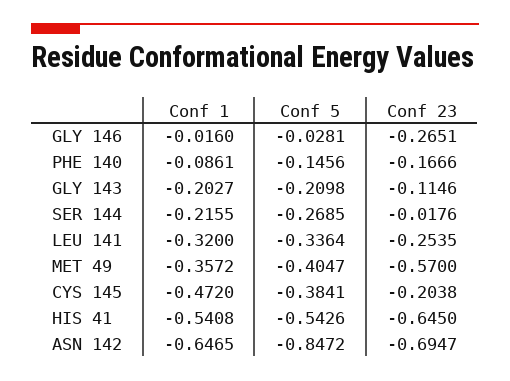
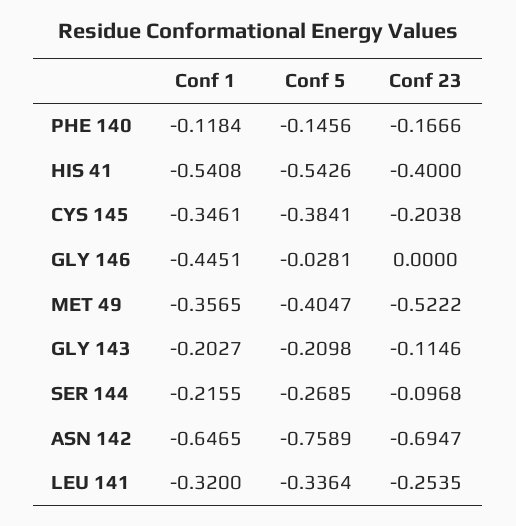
  {
    "Conf 1": {
-     "GLY 146": -0.016,
+     "GLY 146": -0.4451,
-     "PHE 140": -0.0861,
+     "PHE 140": -0.1184,
      "GLY 143": -0.2027,
      "SER 144": -0.2155,
      "LEU 141": -0.32,
-     "MET 49": -0.3572,
+     "MET 49": -0.3565,
-     "CYS 145": -0.472,
+     "CYS 145": -0.3461,
      "HIS 41": -0.5408,
      "ASN 142": -0.6465
    },
    "Conf 5": {
      "GLY 146": -0.0281,
      "PHE 140": -0.1456,
      "GLY 143": -0.2098,
      "SER 144": -0.2685,
      "LEU 141": -0.3364,
      "MET 49": -0.4047,
      "CYS 145": -0.3841,
      "HIS 41": -0.5426,
-     "ASN 142": -0.8472
+     "ASN 142": -0.7589
    },
    "Conf 23": {
-     "GLY 146": -0.2651,
+     "GLY 146": 0,
      "PHE 140": -0.1666,
      "GLY 143": -0.1146,
-     "SER 144": -0.0176,
+     "SER 144": -0.0968,
      "LEU 141": -0.2535,
-     "MET 49": -0.57,
+     "MET 49": -0.5222,
      "CYS 145": -0.2038,
-     "HIS 41": -0.645,
+     "HIS 41": -0.4,
      "ASN 142": -0.6947
    }
  }

